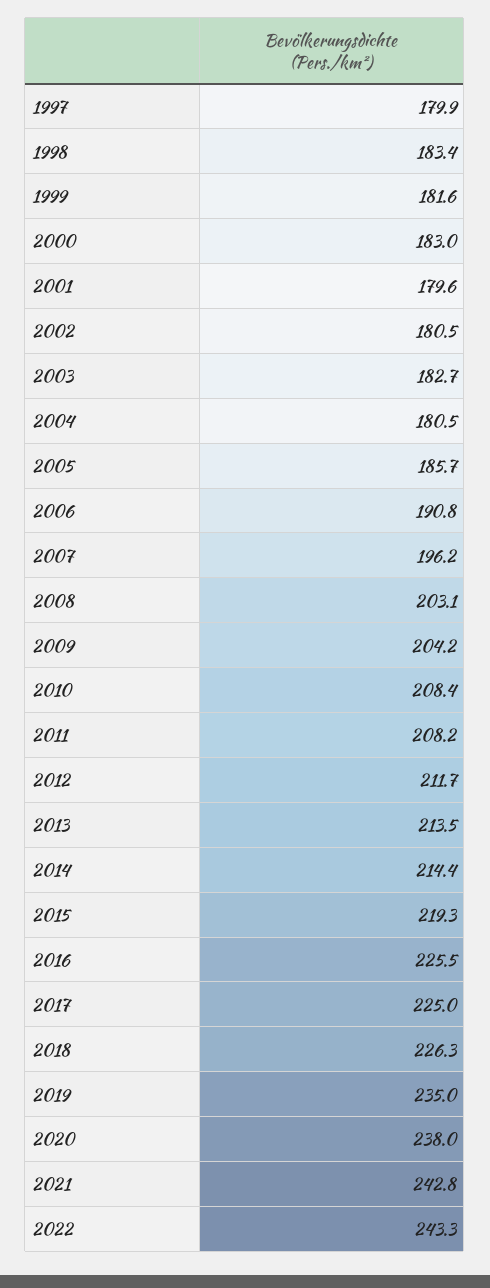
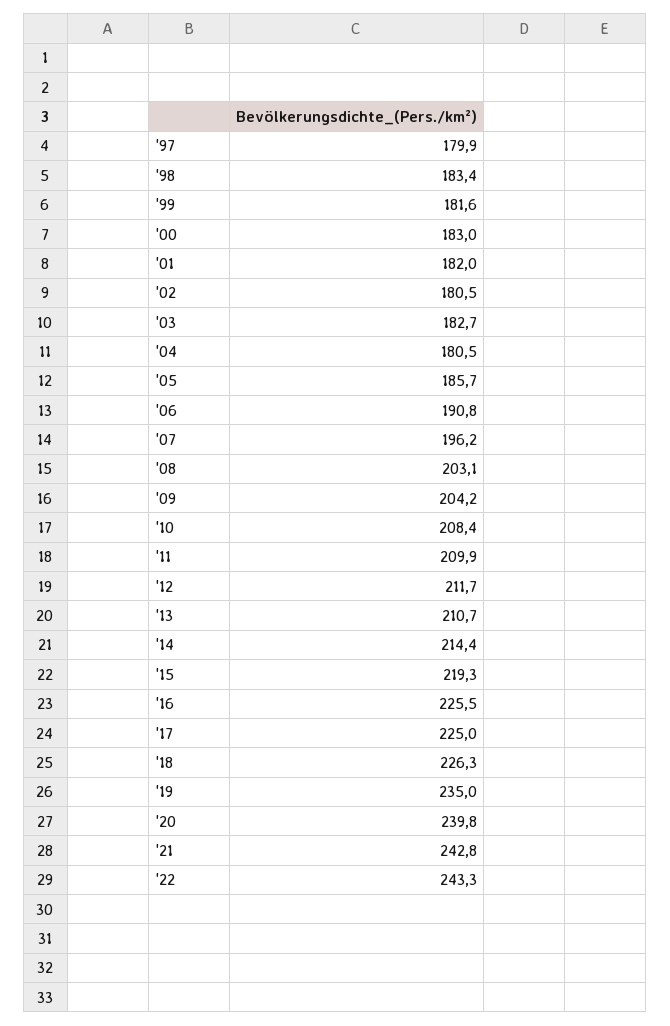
  {
    "1997": 179.9,
    "1998": 183.4,
    "1999": 181.6,
    "2000": 183,
-   "2001": 179.6,
+   "2001": 182,
    "2002": 180.5,
    "2003": 182.7,
    "2004": 180.5,
    "2005": 185.7,
    "2006": 190.8,
    "2007": 196.2,
    "2008": 203.1,
    "2009": 204.2,
    "2010": 208.4,
-   "2011": 208.2,
+   "2011": 209.9,
    "2012": 211.7,
-   "2013": 213.5,
+   "2013": 210.7,
    "2014": 214.4,
    "2015": 219.3,
    "2016": 225.5,
    "2017": 225,
    "2018": 226.3,
    "2019": 235,
-   "2020": 238,
+   "2020": 239.8,
    "2021": 242.8,
    "2022": 243.3
  }

